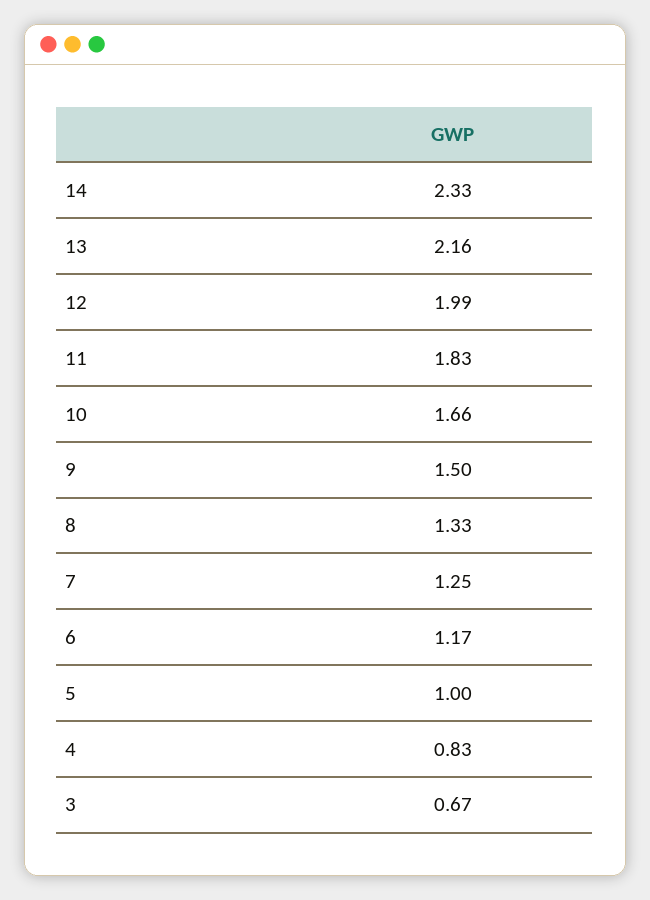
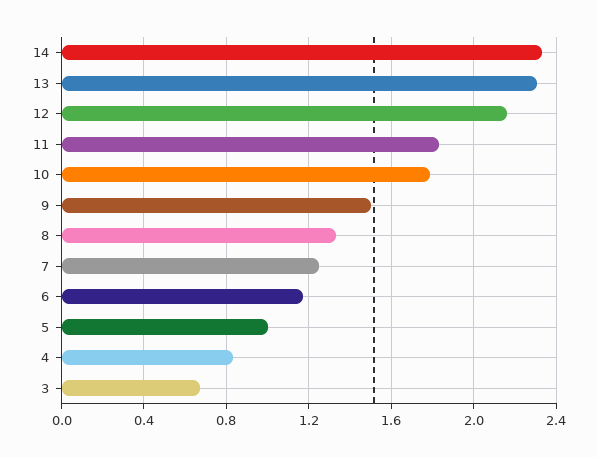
  {
    "14": 2.33,
-   "13": 2.16,
+   "13": 2.3,
-   "12": 1.99,
+   "12": 2.15,
    "11": 1.83,
-   "10": 1.66,
+   "10": 1.8,
    "9": 1.5,
    "8": 1.33,
    "7": 1.25,
    "6": 1.17,
    "5": 1,
    "4": 0.83,
    "3": 0.67
  }

